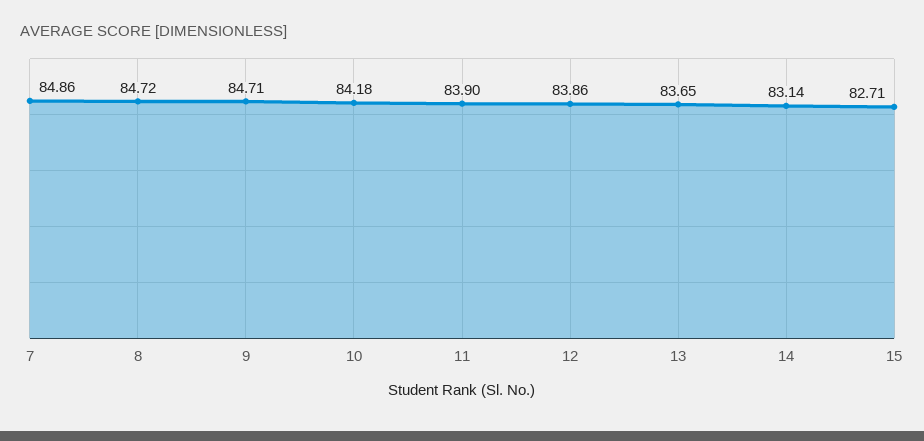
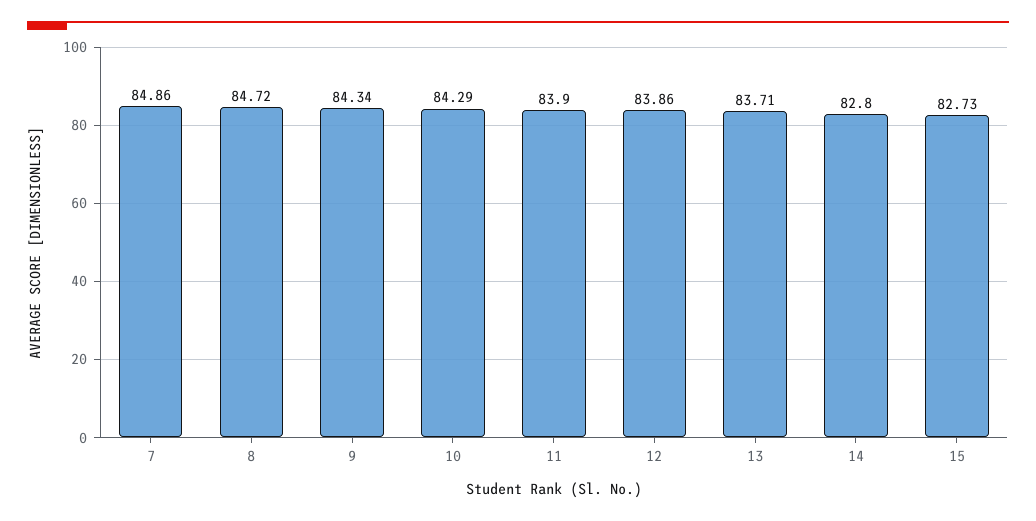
  {
    "7": 84.86,
    "8": 84.72,
-   "9": 84.71,
+   "9": 84.34,
-   "10": 84.18,
+   "10": 84.29,
    "11": 83.9,
    "12": 83.86,
-   "13": 83.65,
+   "13": 83.71,
-   "14": 83.14,
+   "14": 82.8,
-   "15": 82.71
+   "15": 82.73
  }

